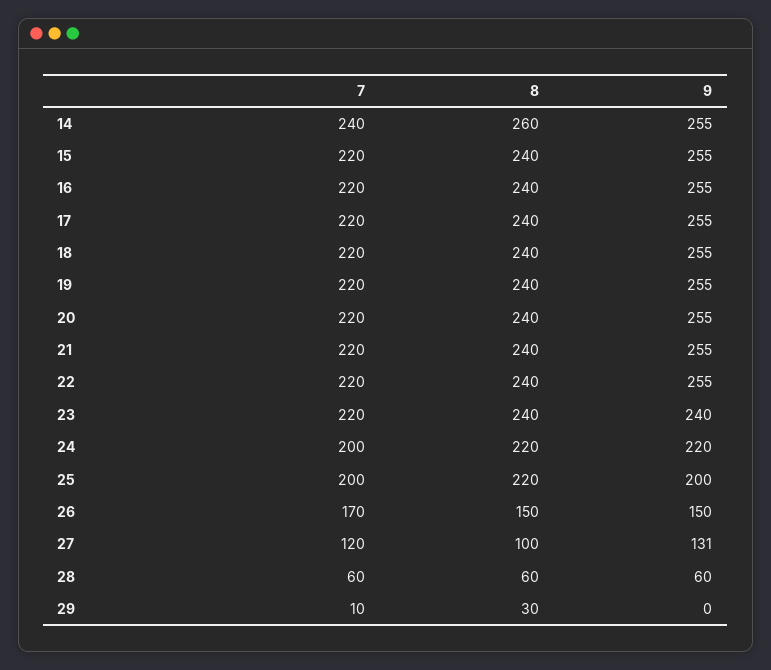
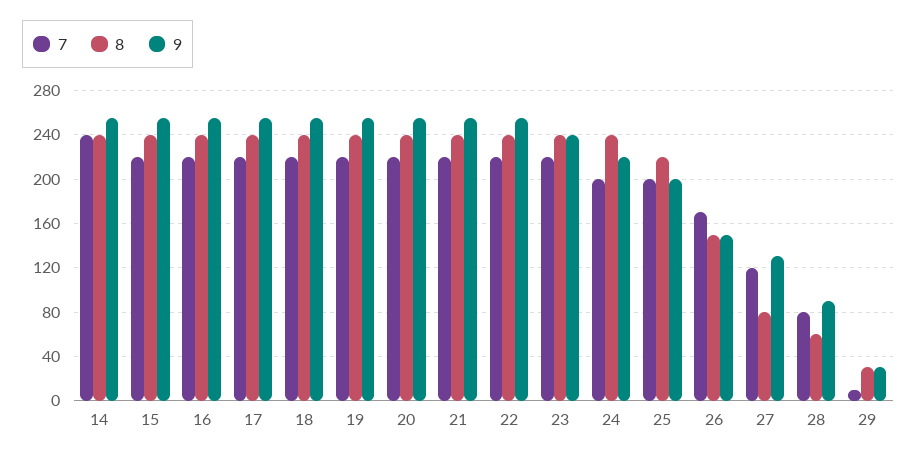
  {
    "7": {
      "14": 240,
      "15": 220,
      "16": 220,
      "17": 220,
      "18": 220,
      "19": 220,
      "20": 220,
      "21": 220,
      "22": 220,
      "23": 220,
      "24": 200,
      "25": 200,
      "26": 170,
      "27": 120,
-     "28": 60,
+     "28": 80,
      "29": 10
    },
    "8": {
-     "14": 260,
+     "14": 240,
      "15": 240,
      "16": 240,
      "17": 240,
      "18": 240,
      "19": 240,
      "20": 240,
      "21": 240,
      "22": 240,
      "23": 240,
-     "24": 220,
+     "24": 240,
      "25": 220,
      "26": 150,
-     "27": 100,
+     "27": 80,
      "28": 60,
      "29": 30
    },
    "9": {
      "14": 255,
      "15": 255,
      "16": 255,
      "17": 255,
      "18": 255,
      "19": 255,
      "20": 255,
      "21": 255,
      "22": 255,
      "23": 240,
      "24": 220,
      "25": 200,
      "26": 150,
      "27": 131,
-     "28": 60,
+     "28": 90,
-     "29": 0
+     "29": 30
    }
  }

